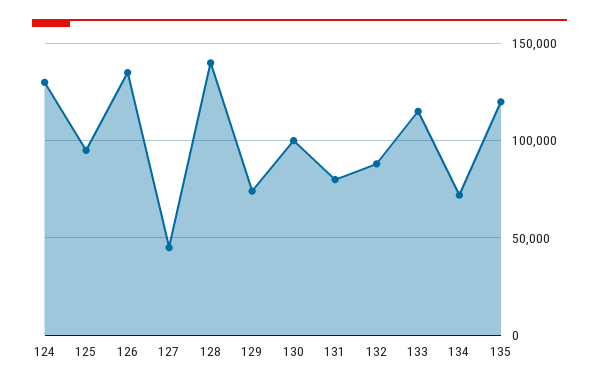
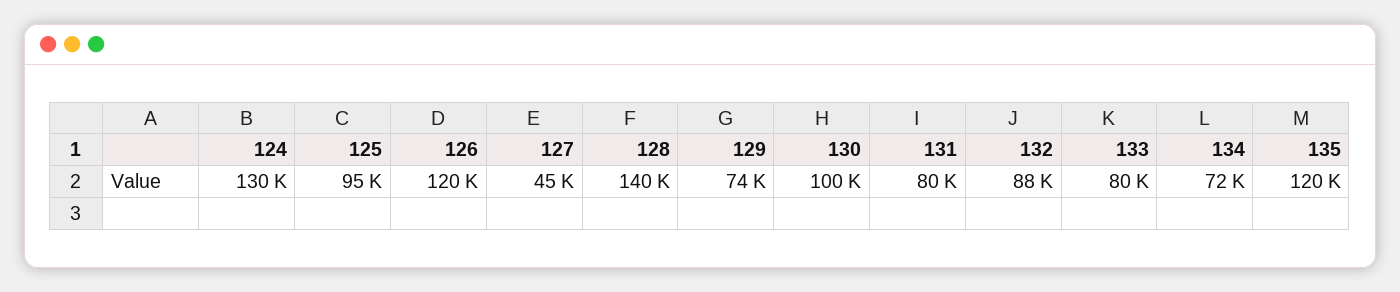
  {
    "124": 130000,
    "125": 95000,
-   "126": 135000,
+   "126": 120000,
    "127": 45000,
    "128": 140000,
    "129": 74000,
    "130": 100000,
    "131": 80000,
    "132": 88000,
-   "133": 115000,
+   "133": 80000,
    "134": 72000,
    "135": 120000
  }

